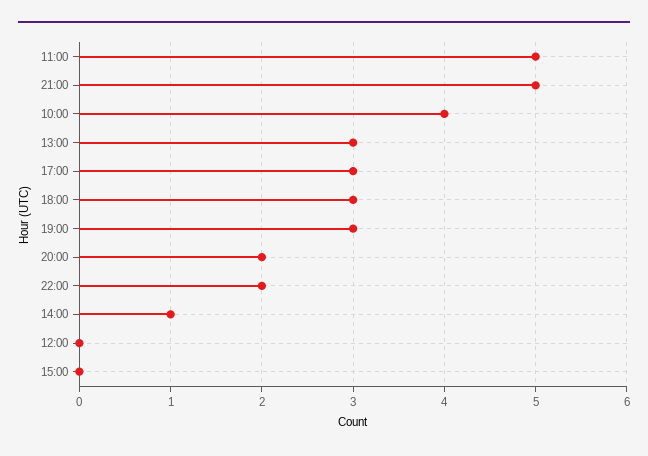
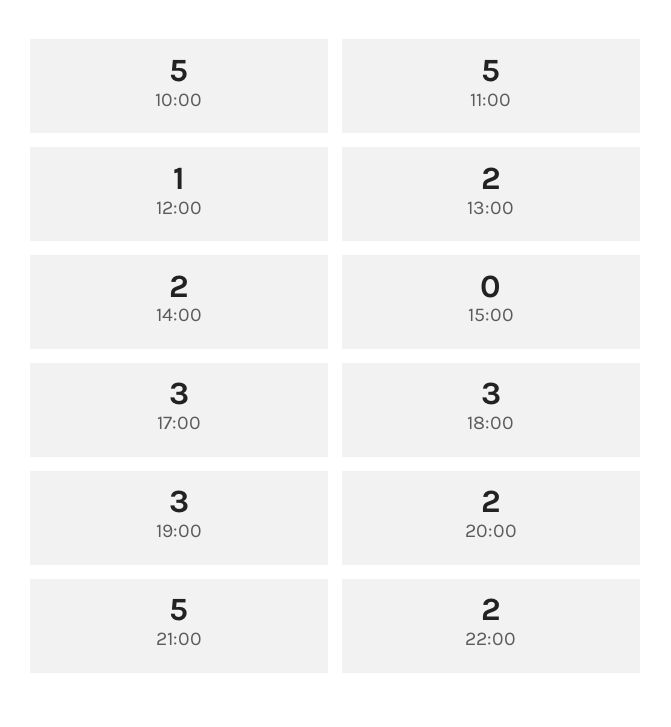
  {
    "11:00": 5,
    "21:00": 5,
-   "10:00": 4,
+   "10:00": 5,
-   "13:00": 3,
+   "13:00": 2,
    "17:00": 3,
    "18:00": 3,
    "19:00": 3,
    "20:00": 2,
    "22:00": 2,
-   "14:00": 1,
+   "14:00": 2,
-   "12:00": 0,
+   "12:00": 1,
    "15:00": 0
  }

